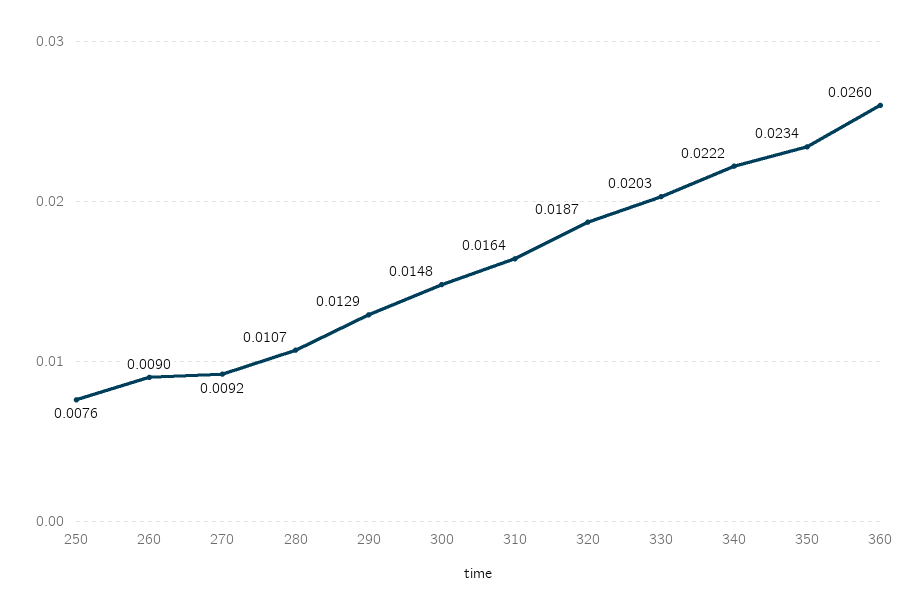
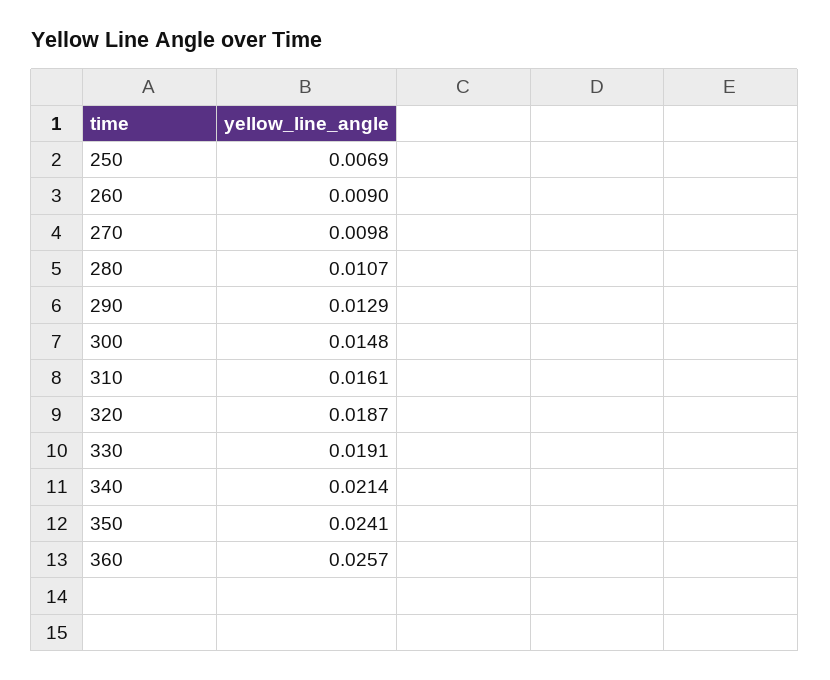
  {
-   "250": 0.0076,
+   "250": 0.0069,
    "260": 0.009,
-   "270": 0.0092,
+   "270": 0.0098,
    "280": 0.0107,
    "290": 0.0129,
    "300": 0.0148,
-   "310": 0.0164,
+   "310": 0.0161,
    "320": 0.0187,
-   "330": 0.0203,
+   "330": 0.0191,
-   "340": 0.0222,
+   "340": 0.0214,
-   "350": 0.0234,
+   "350": 0.0241,
-   "360": 0.026
+   "360": 0.0257
  }

